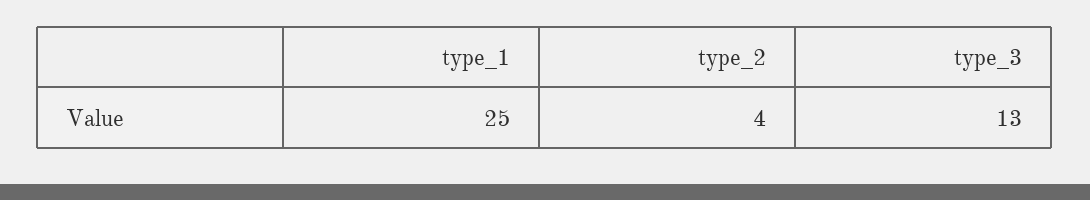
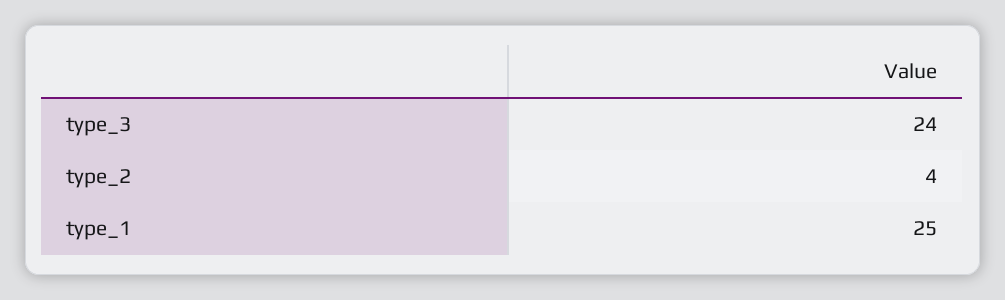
  {
    "type_1": 25,
    "type_2": 4,
-   "type_3": 13
+   "type_3": 24
  }

